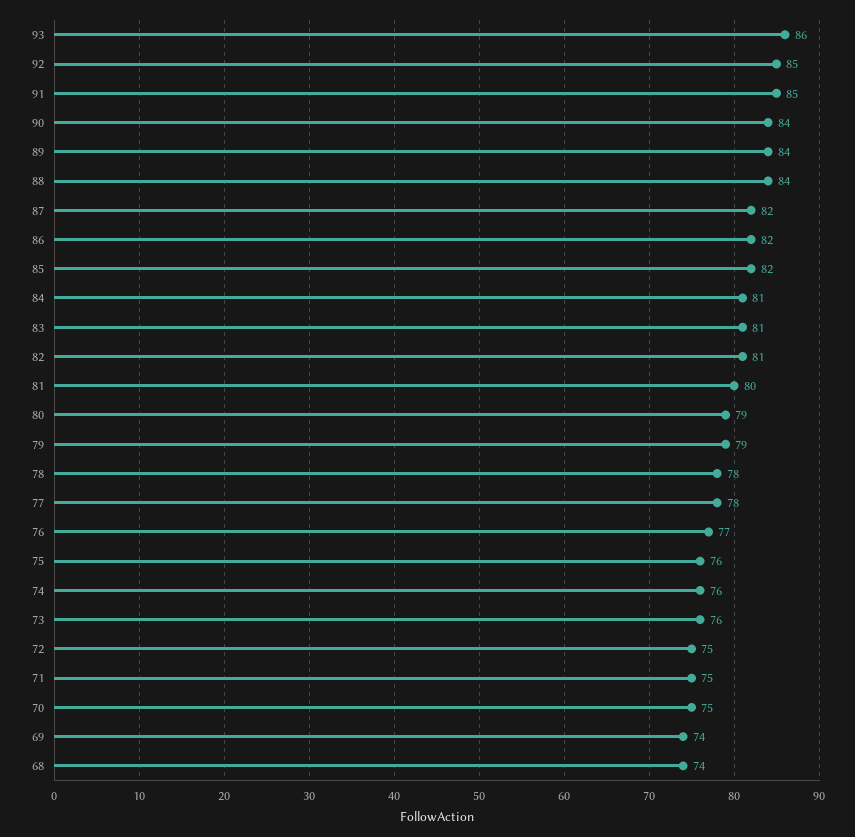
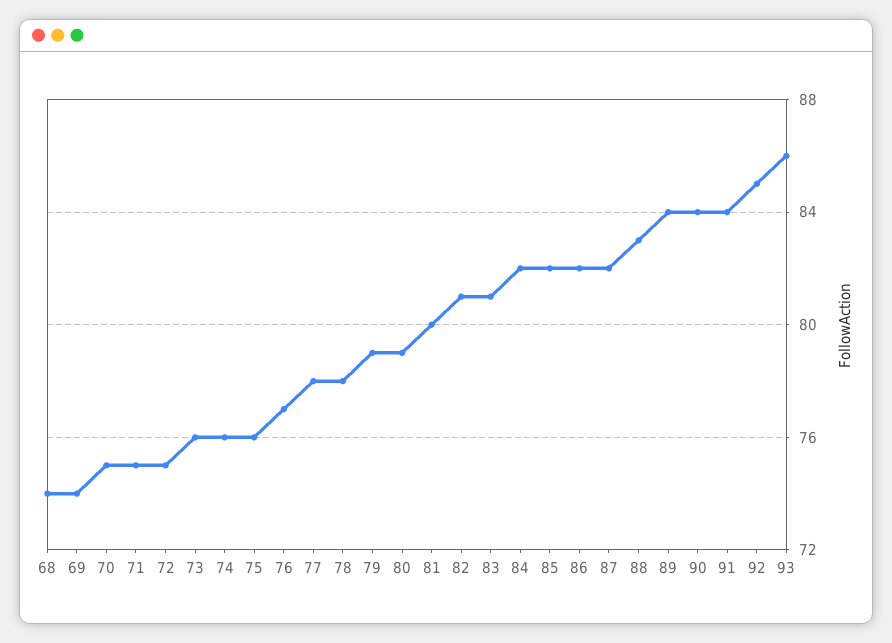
  {
    "93": 86,
    "92": 85,
-   "91": 85,
+   "91": 84,
    "90": 84,
    "89": 84,
-   "88": 84,
+   "88": 83,
    "87": 82,
    "86": 82,
    "85": 82,
-   "84": 81,
+   "84": 82,
    "83": 81,
    "82": 81,
    "81": 80,
    "80": 79,
    "79": 79,
    "78": 78,
    "77": 78,
    "76": 77,
    "75": 76,
    "74": 76,
    "73": 76,
    "72": 75,
    "71": 75,
    "70": 75,
    "69": 74,
    "68": 74
  }

